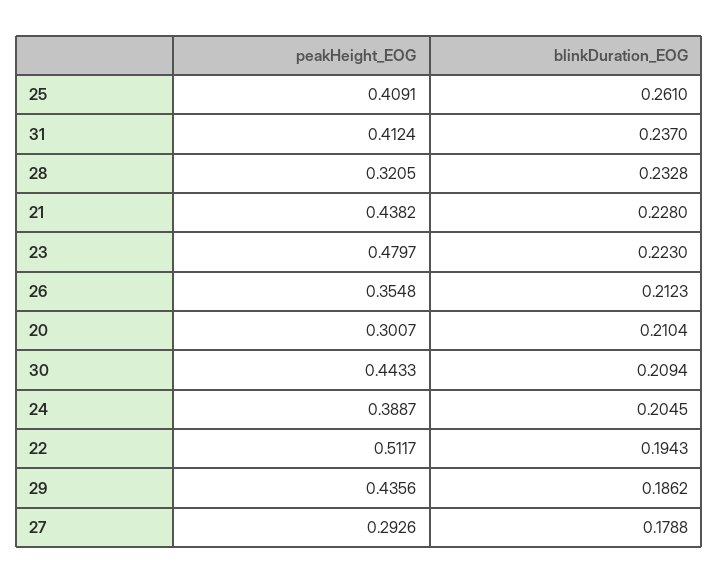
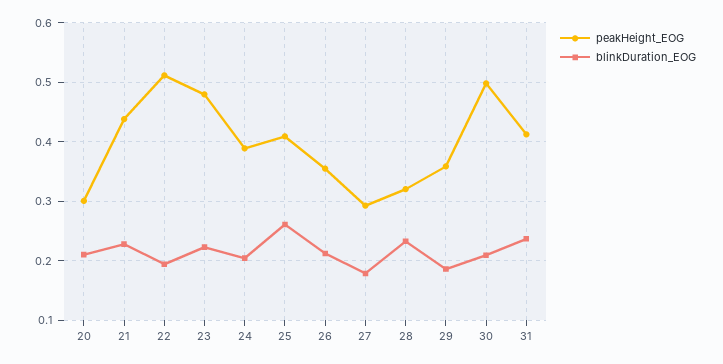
  {
    "peakHeight_EOG": {
      "25": 0.4091,
      "31": 0.4124,
      "28": 0.3205,
      "21": 0.4382,
      "23": 0.4797,
      "26": 0.3548,
      "20": 0.3007,
-     "30": 0.4433,
+     "30": 0.5,
      "24": 0.3887,
      "22": 0.5117,
-     "29": 0.4356,
+     "29": 0.36,
      "27": 0.2926
    },
    "blinkDuration_EOG": {
      "25": 0.261,
      "31": 0.237,
      "28": 0.2328,
      "21": 0.228,
      "23": 0.223,
      "26": 0.2123,
      "20": 0.2104,
      "30": 0.2094,
      "24": 0.2045,
      "22": 0.1943,
      "29": 0.1862,
      "27": 0.1788
    }
  }

